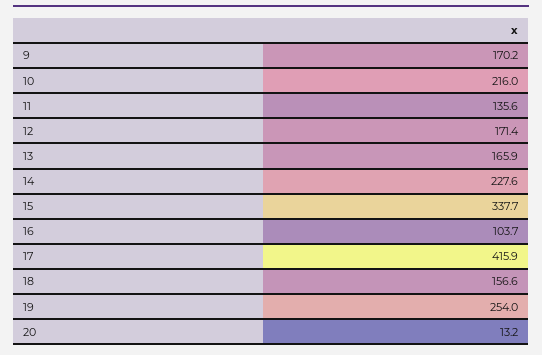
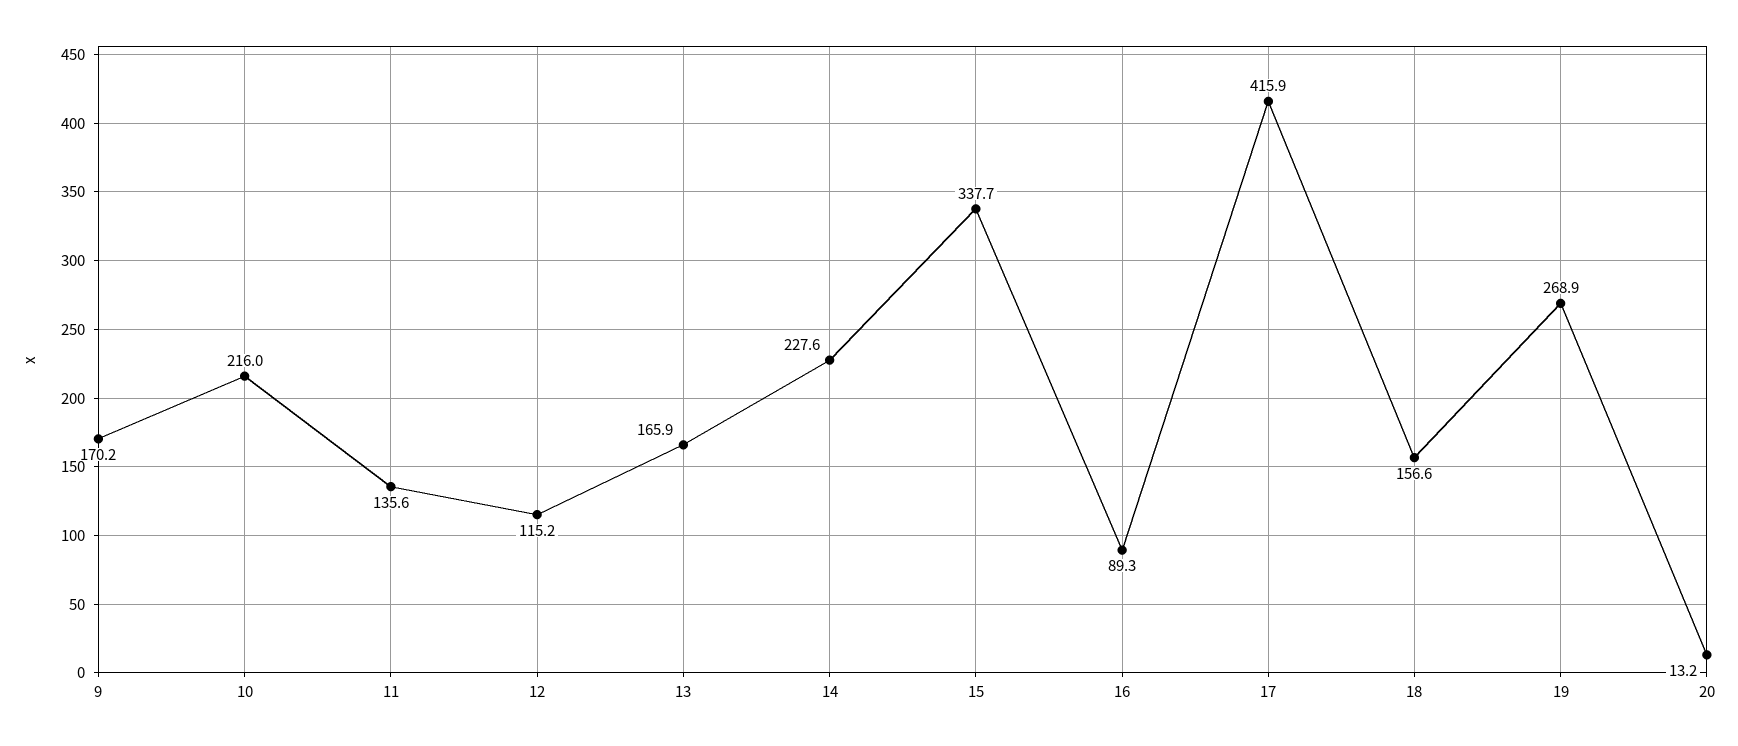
  {
    "9": 170.2,
    "10": 216,
    "11": 135.6,
-   "12": 171.4,
+   "12": 115.2,
    "13": 165.9,
    "14": 227.6,
    "15": 337.7,
-   "16": 103.7,
+   "16": 89.3,
    "17": 415.9,
    "18": 156.6,
-   "19": 254,
+   "19": 268.9,
    "20": 13.2
  }

